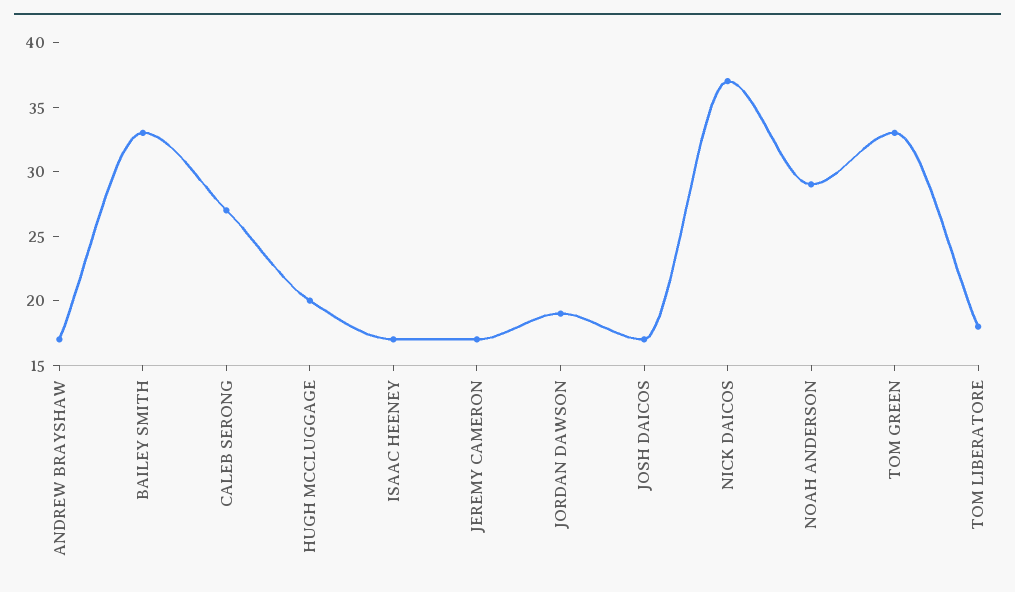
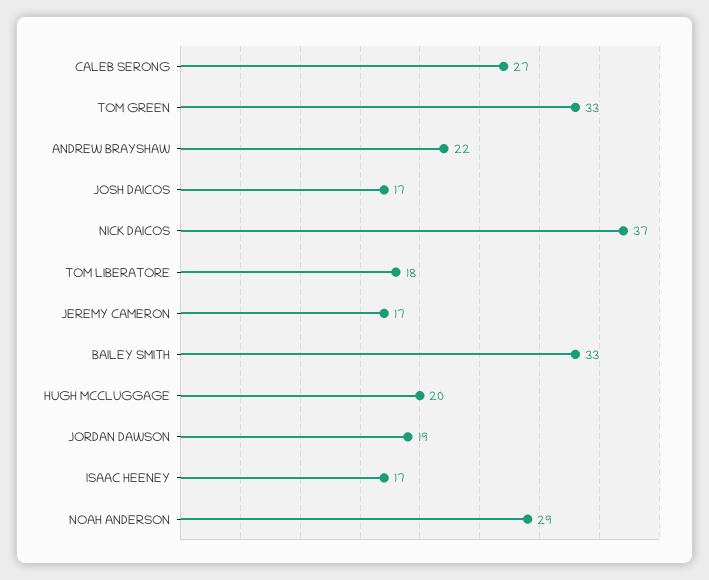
  {
-   "ANDREW BRAYSHAW": 17,
+   "ANDREW BRAYSHAW": 22,
    "BAILEY SMITH": 33,
    "CALEB SERONG": 27,
    "HUGH MCCLUGGAGE": 20,
    "ISAAC HEENEY": 17,
    "JEREMY CAMERON": 17,
    "JORDAN DAWSON": 19,
    "JOSH DAICOS": 17,
    "NICK DAICOS": 37,
    "NOAH ANDERSON": 29,
    "TOM GREEN": 33,
    "TOM LIBERATORE": 18
  }

